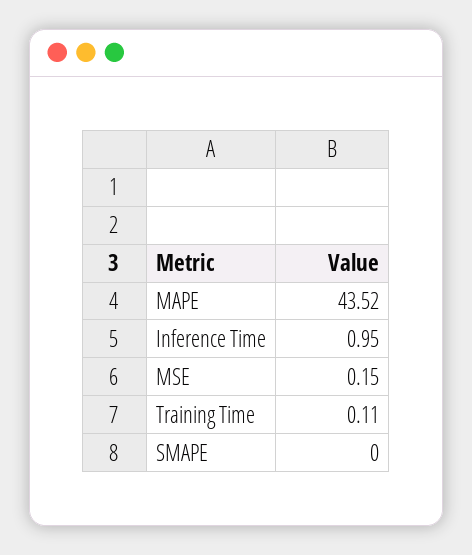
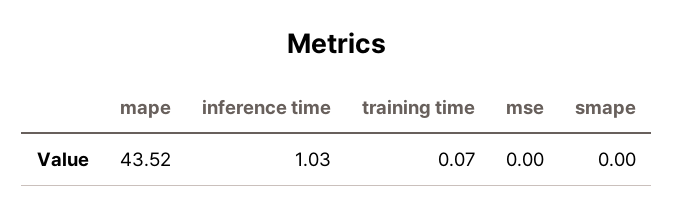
  {
    "MAPE": 43.52,
-   "Inference Time": 0.95,
+   "Inference Time": 1.03,
-   "MSE": 0.15,
+   "MSE": 0,
-   "Training Time": 0.11,
+   "Training Time": 0.07,
    "SMAPE": 0
  }

